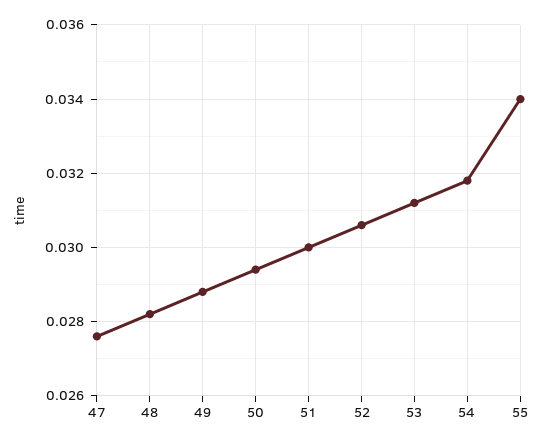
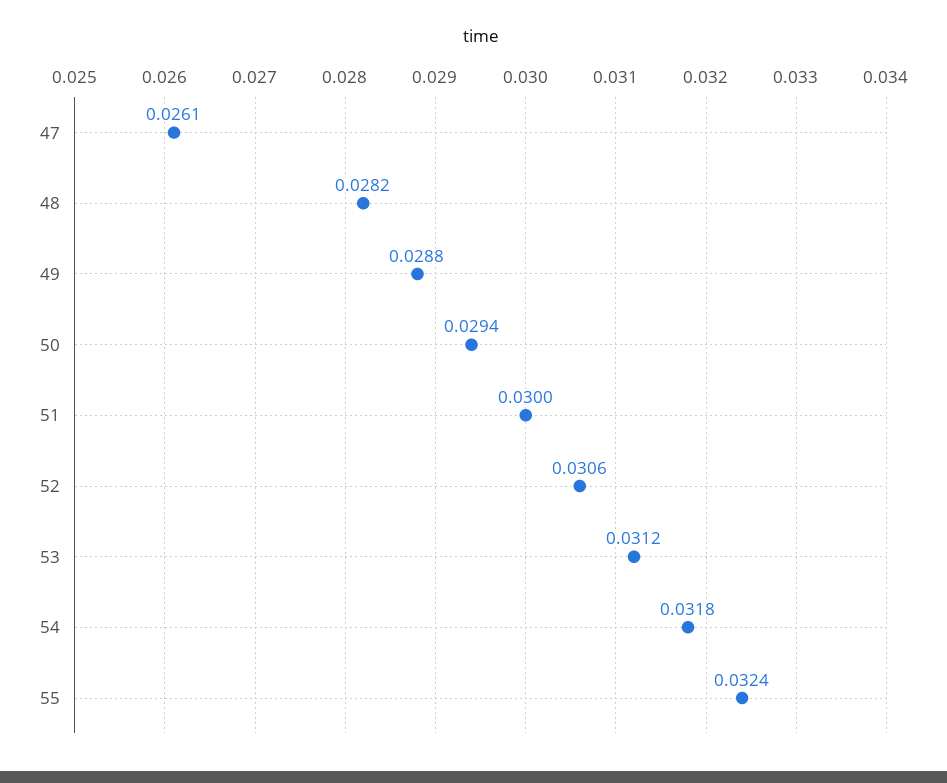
  {
-   "47": 0.0275,
+   "47": 0.0261,
    "48": 0.0282,
    "49": 0.0288,
    "50": 0.0294,
    "51": 0.03,
    "52": 0.0306,
    "53": 0.0312,
    "54": 0.0318,
-   "55": 0.034
+   "55": 0.0324
  }

